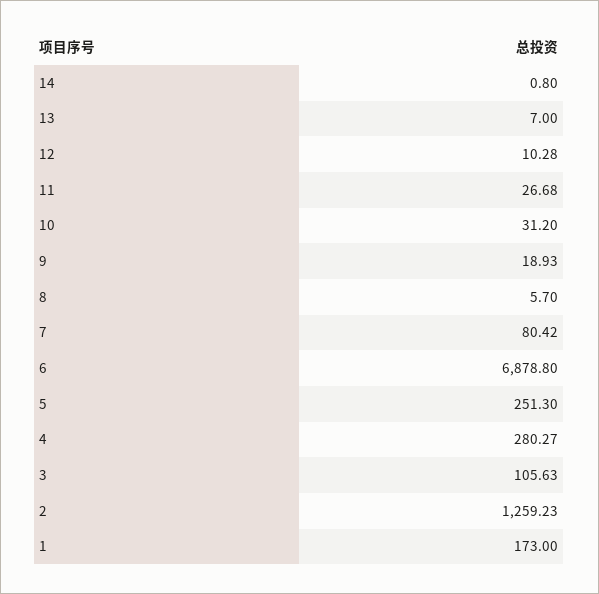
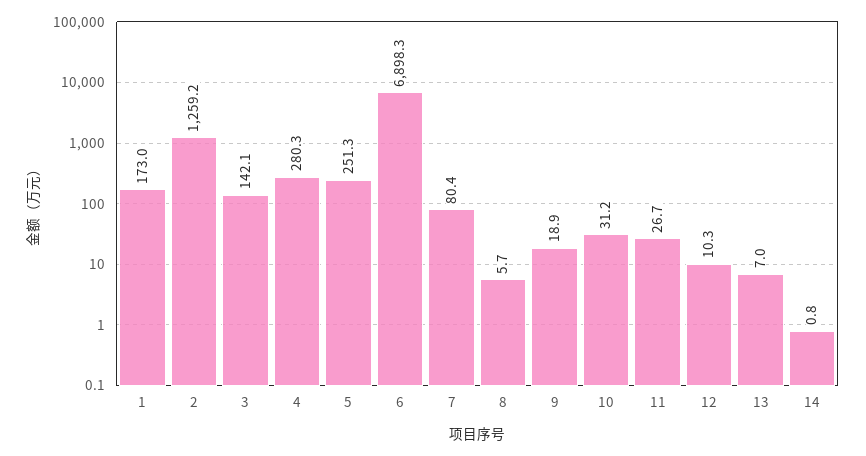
  {
    "14": 0.8,
    "13": 7,
    "12": 10.28,
    "11": 26.68,
    "10": 31.2,
    "9": 18.93,
    "8": 5.7,
    "7": 80.42,
-   "6": 6878.8,
+   "6": 6898.3,
    "5": 251.3,
    "4": 280.27,
-   "3": 105.63,
+   "3": 142.1,
    "2": 1259.23,
    "1": 173
  }

